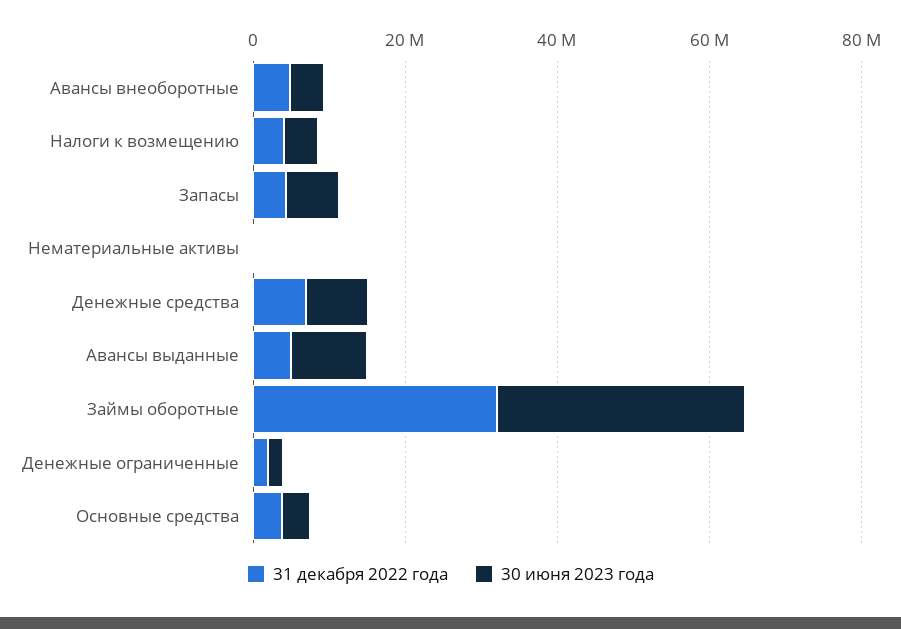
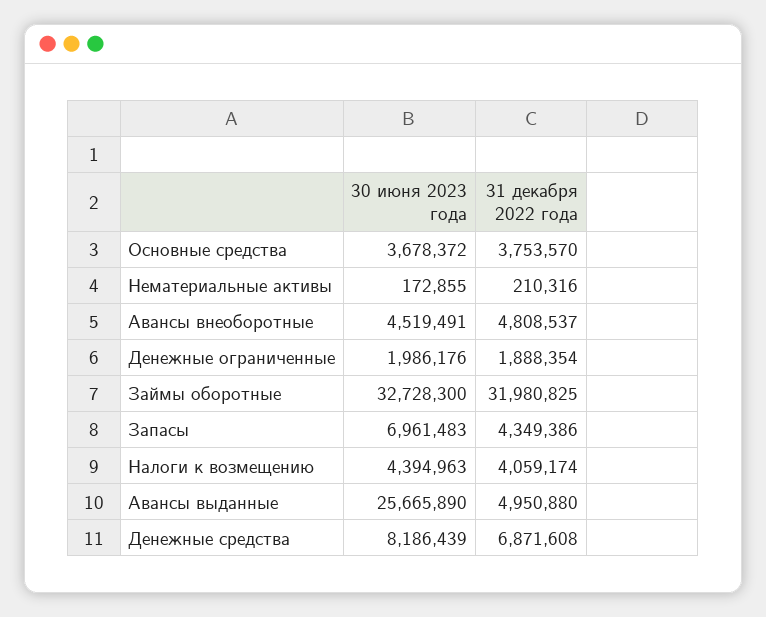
  {
    "31 декабря 2022 года": {
      "Авансы внеоборотные": 4808537,
      "Налоги к возмещению": 4059174,
      "Запасы": 4349386,
      "Нематериальные активы": 210316,
      "Денежные средства": 6871608,
      "Авансы выданные": 4950880,
      "Займы оборотные": 31980825,
      "Денежные ограниченные": 1888354,
      "Основные средства": 3753570
    },
    "30 июня 2023 года": {
      "Авансы внеоборотные": 4519491,
      "Налоги к возмещению": 4394963,
      "Запасы": 6961483,
      "Нематериальные активы": 172855,
      "Денежные средства": 8186439,
-     "Авансы выданные": 10000000,
+     "Авансы выданные": 25665890,
      "Займы оборотные": 32728300,
      "Денежные ограниченные": 1986176,
      "Основные средства": 3678372
    }
  }

